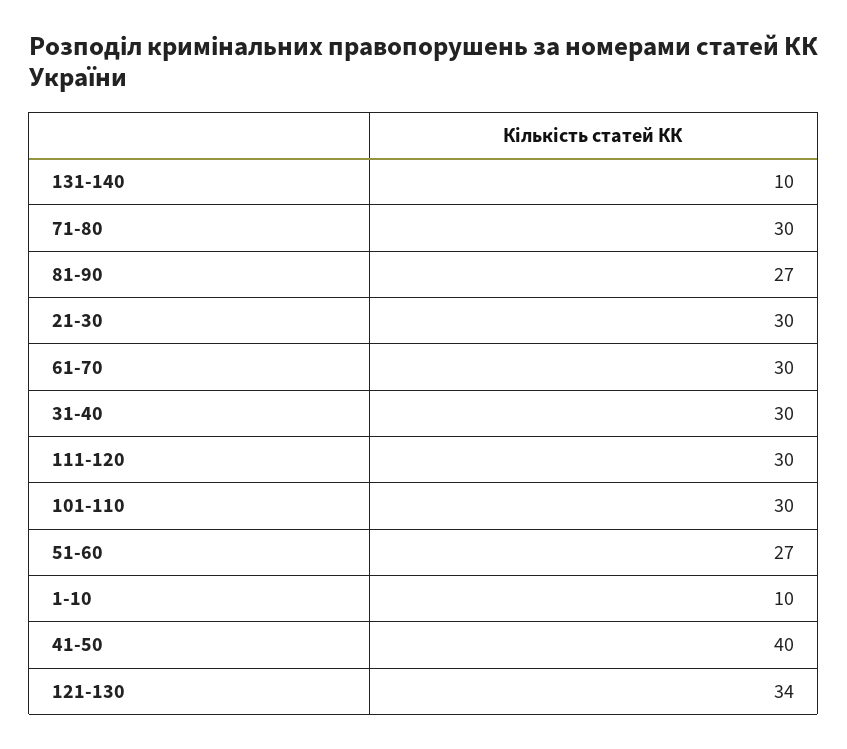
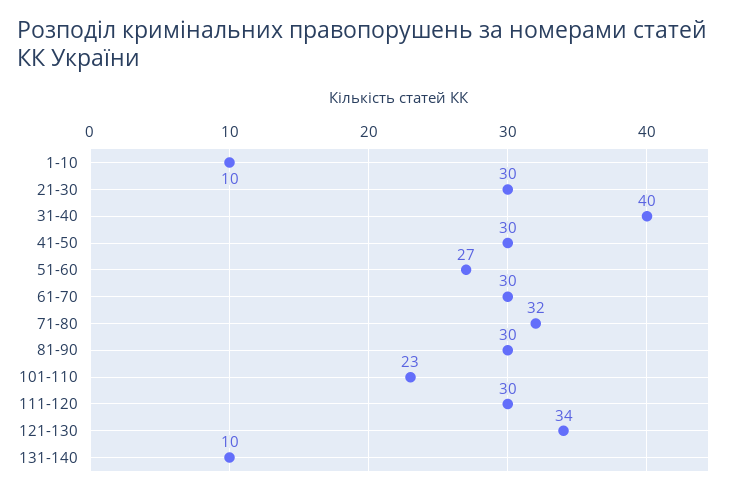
  {
    "131-140": 10,
-   "71-80": 30,
+   "71-80": 32,
-   "81-90": 27,
+   "81-90": 30,
    "21-30": 30,
    "61-70": 30,
-   "31-40": 30,
+   "31-40": 40,
    "111-120": 30,
-   "101-110": 30,
+   "101-110": 23,
    "51-60": 27,
    "1-10": 10,
-   "41-50": 40,
+   "41-50": 30,
    "121-130": 34
  }

